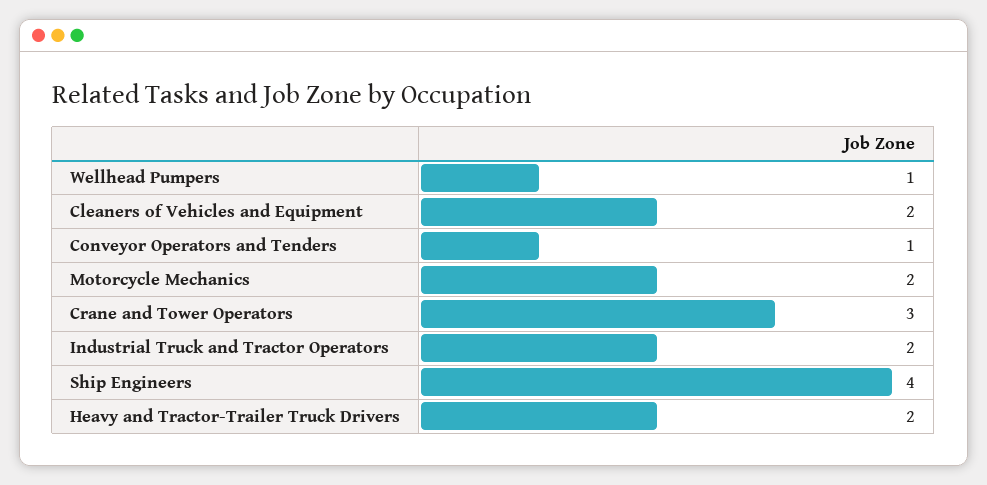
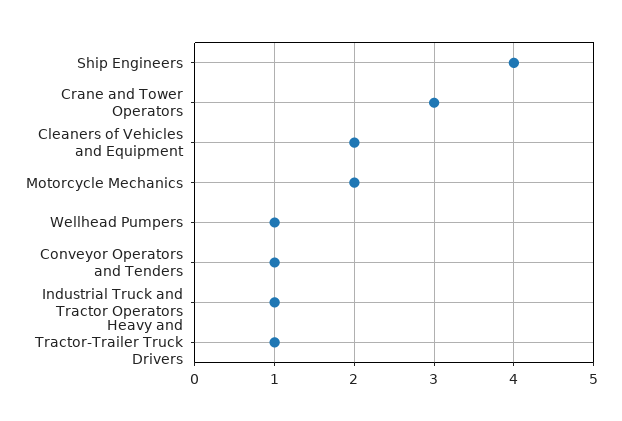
  {
    "Wellhead Pumpers": 1,
    "Cleaners of Vehicles and Equipment": 2,
    "Conveyor Operators and Tenders": 1,
    "Motorcycle Mechanics": 2,
    "Crane and Tower Operators": 3,
-   "Industrial Truck and Tractor Operators": 2,
+   "Industrial Truck and Tractor Operators": 1,
    "Ship Engineers": 4,
-   "Heavy and Tractor-Trailer Truck Drivers": 2
+   "Heavy and Tractor-Trailer Truck Drivers": 1
  }

